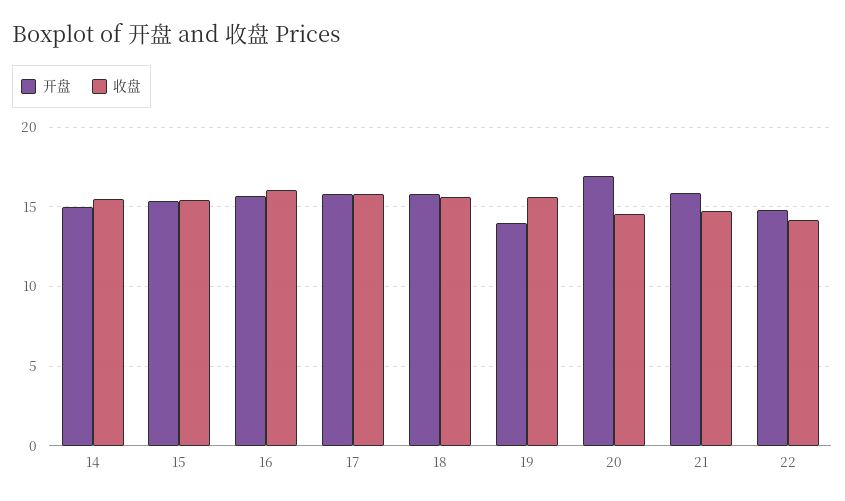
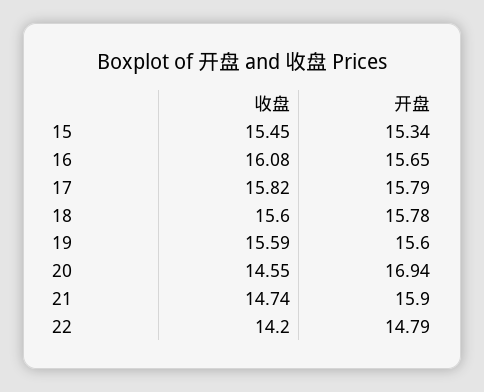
  {
    "开盘": {
-     "14": 15,
      "15": 15.34,
      "16": 15.65,
      "17": 15.79,
      "18": 15.78,
-     "19": 14,
+     "19": 15.6,
      "20": 16.94,
      "21": 15.9,
      "22": 14.79
    },
    "收盘": {
-     "14": 15.5,
      "15": 15.45,
      "16": 16.08,
      "17": 15.82,
      "18": 15.6,
      "19": 15.59,
      "20": 14.55,
      "21": 14.74,
      "22": 14.2
    }
  }

